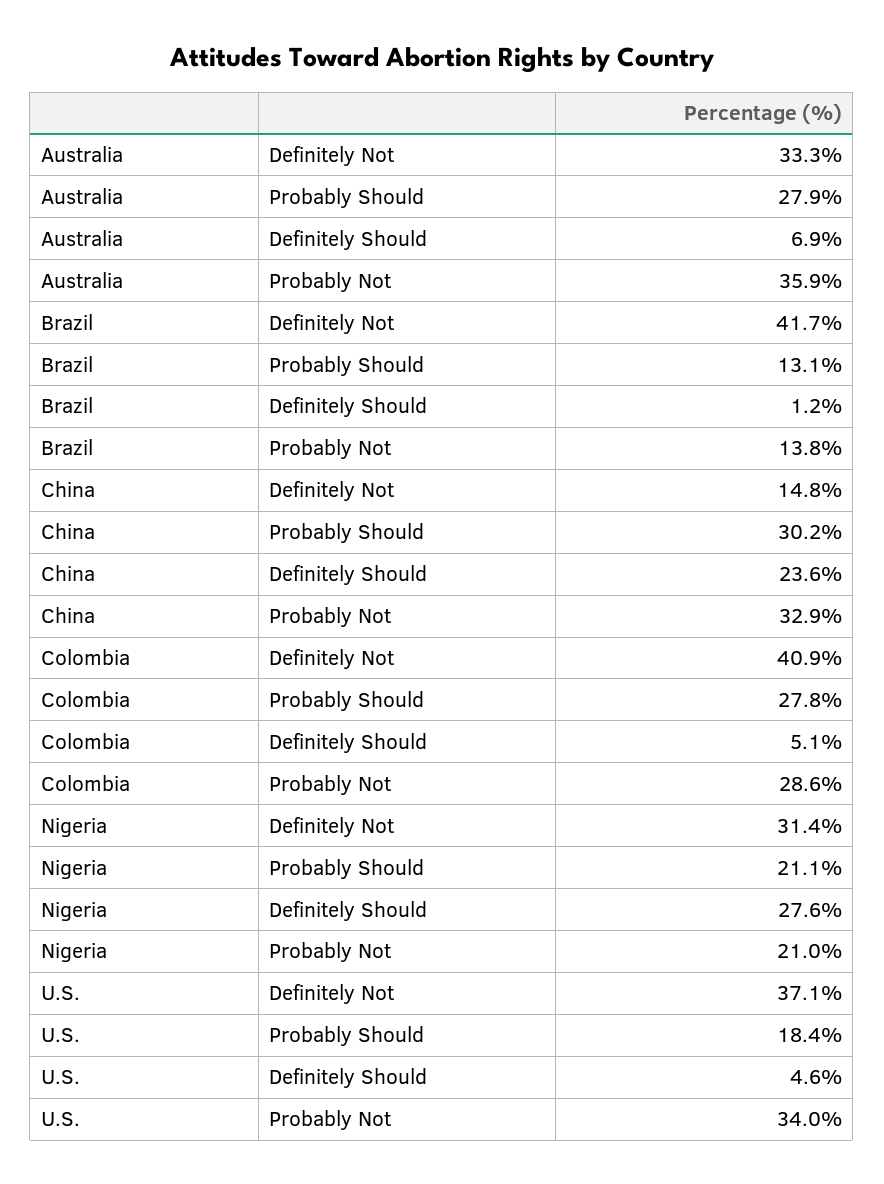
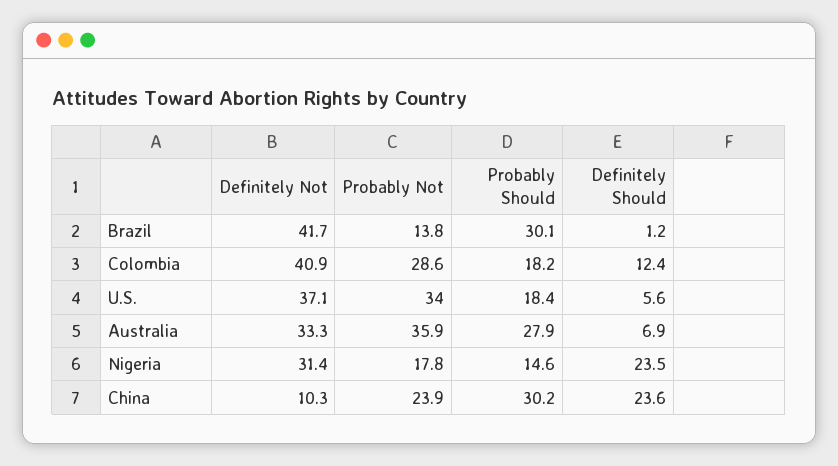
  {
    "Australia": {
      "Definitely Not": 33.3,
      "Probably Should": 27.9,
      "Definitely Should": 6.9,
      "Probably Not": 35.9
    },
    "Brazil": {
      "Definitely Not": 41.7,
-     "Probably Should": 13.1,
+     "Probably Should": 30.1,
      "Definitely Should": 1.2,
      "Probably Not": 13.8
    },
    "China": {
-     "Definitely Not": 14.8,
+     "Definitely Not": 10.3,
      "Probably Should": 30.2,
      "Definitely Should": 23.6,
-     "Probably Not": 32.9
+     "Probably Not": 23.9
    },
    "Colombia": {
      "Definitely Not": 40.9,
-     "Probably Should": 27.8,
+     "Probably Should": 18.2,
-     "Definitely Should": 5.1,
+     "Definitely Should": 12.4,
      "Probably Not": 28.6
    },
    "Nigeria": {
      "Definitely Not": 31.4,
-     "Probably Should": 21.1,
+     "Probably Should": 14.6,
-     "Definitely Should": 27.6,
+     "Definitely Should": 23.5,
-     "Probably Not": 21
+     "Probably Not": 17.8
    },
    "U.S.": {
      "Definitely Not": 37.1,
      "Probably Should": 18.4,
-     "Definitely Should": 4.6,
+     "Definitely Should": 5.6,
      "Probably Not": 34
    }
  }

